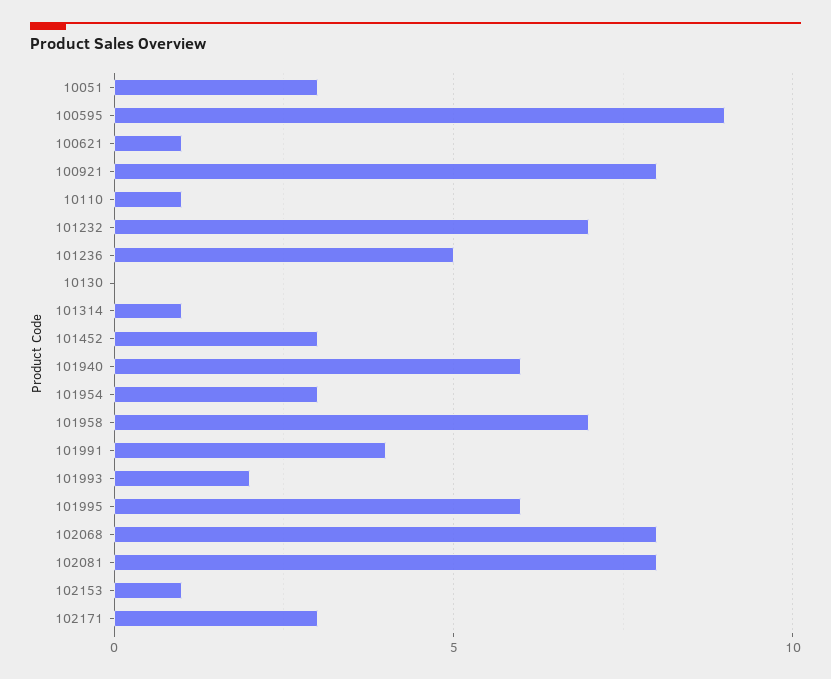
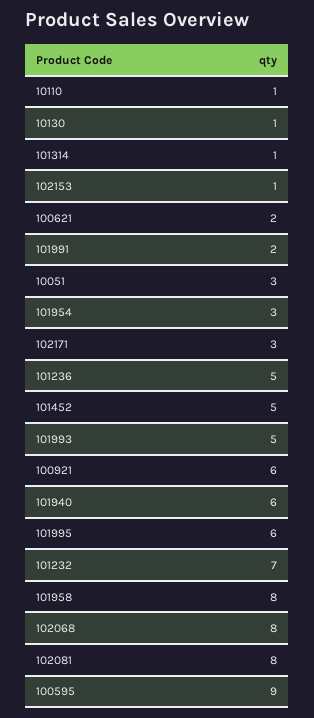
  {
    "10051": 3,
    "100595": 9,
-   "100621": 1,
+   "100621": 2,
-   "100921": 8,
+   "100921": 6,
    "10110": 1,
    "101232": 7,
    "101236": 5,
-   "10130": 0,
+   "10130": 1,
    "101314": 1,
-   "101452": 3,
+   "101452": 5,
    "101940": 6,
    "101954": 3,
-   "101958": 7,
+   "101958": 8,
-   "101991": 4,
+   "101991": 2,
-   "101993": 2,
+   "101993": 5,
    "101995": 6,
    "102068": 8,
    "102081": 8,
    "102153": 1,
    "102171": 3
  }

